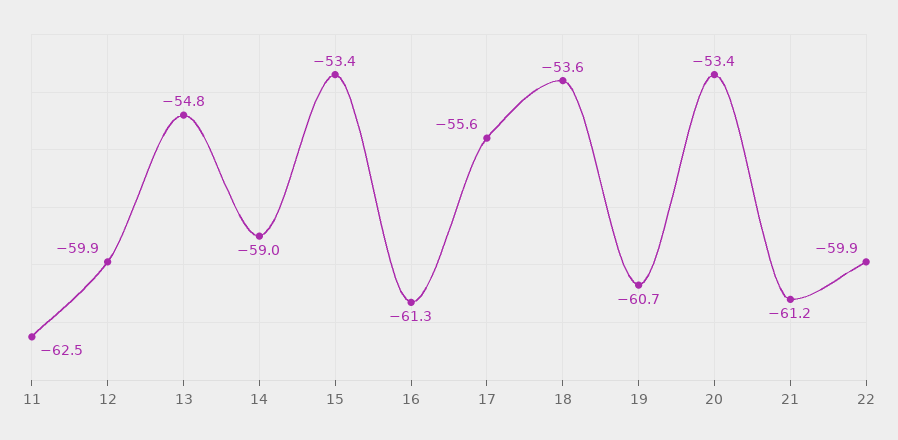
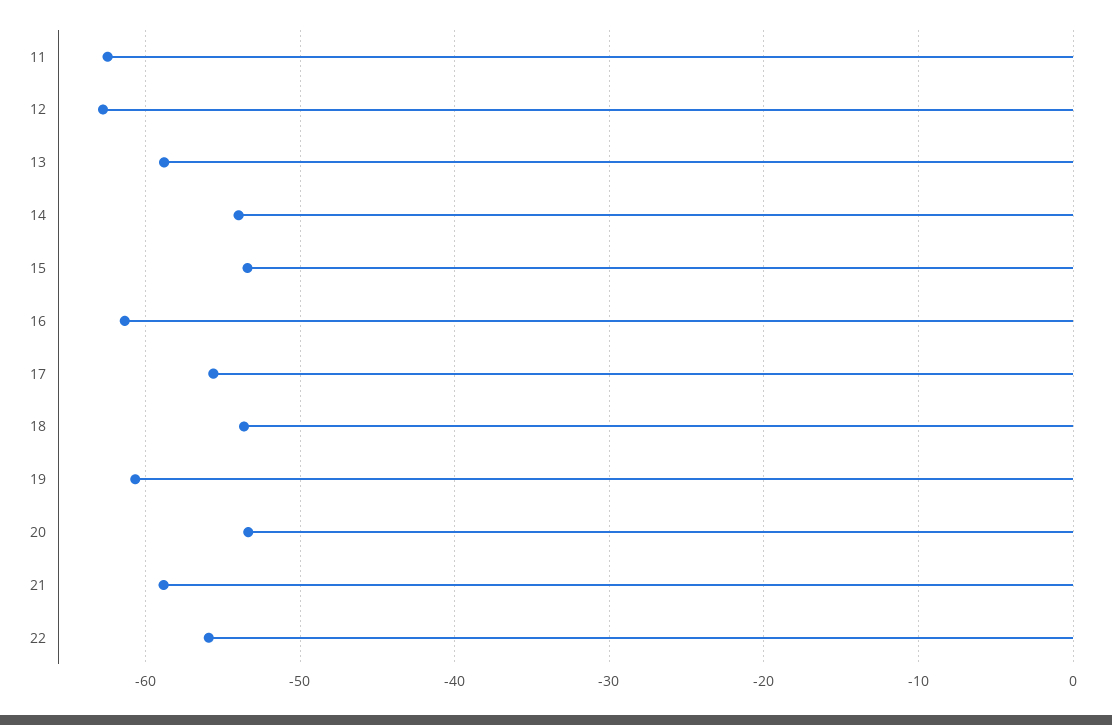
  {
    "11": -62.5,
-   "12": -59.9,
+   "12": -63,
-   "13": -54.8,
+   "13": -59,
-   "14": -59,
+   "14": -54,
    "15": -53.4,
    "16": -61.3,
    "17": -55.6,
    "18": -53.6,
    "19": -60.7,
    "20": -53.4,
-   "21": -61.2,
+   "21": -59,
-   "22": -59.9
+   "22": -56
  }

